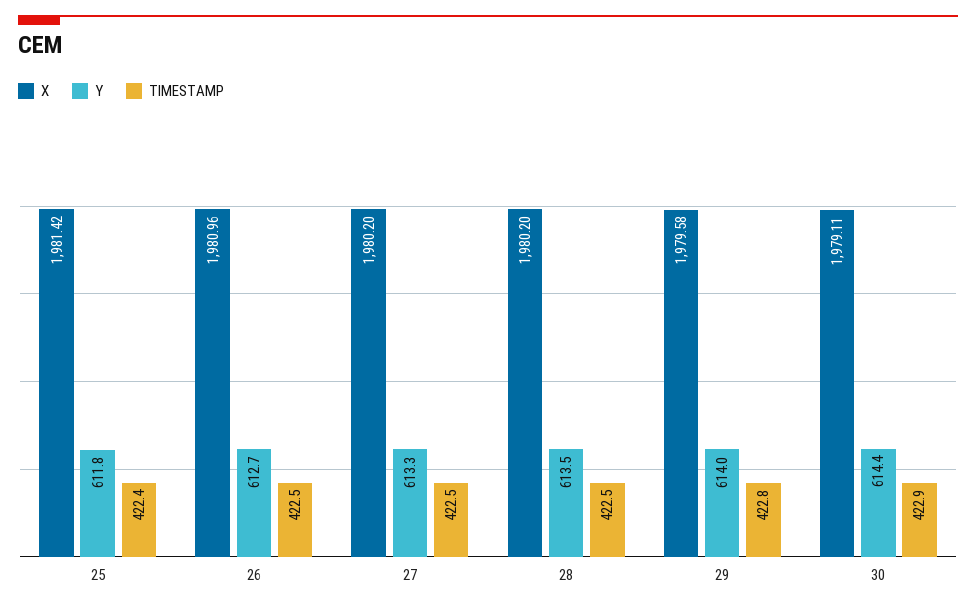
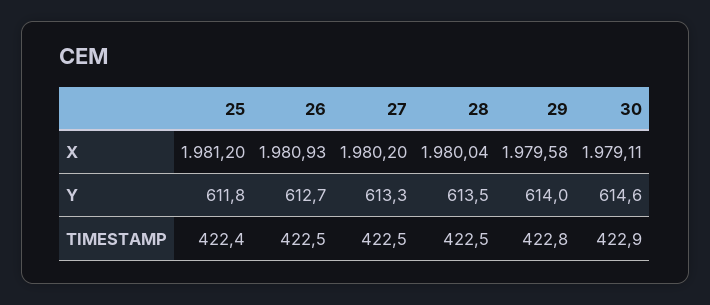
  {
    "X": {
-     "25": 1981.42,
+     "25": 1981.2,
-     "26": 1980.96,
+     "26": 1980.93,
      "27": 1980.2,
-     "28": 1980.2,
+     "28": 1980.04,
      "29": 1979.58,
      "30": 1979.11
    },
    "Y": {
      "25": 611.8,
      "26": 612.7,
      "27": 613.3,
      "28": 613.5,
      "29": 614,
-     "30": 614.4
+     "30": 614.6
    },
    "TIMESTAMP": {
      "25": 422.4,
      "26": 422.5,
      "27": 422.5,
      "28": 422.5,
      "29": 422.8,
      "30": 422.9
    }
  }

